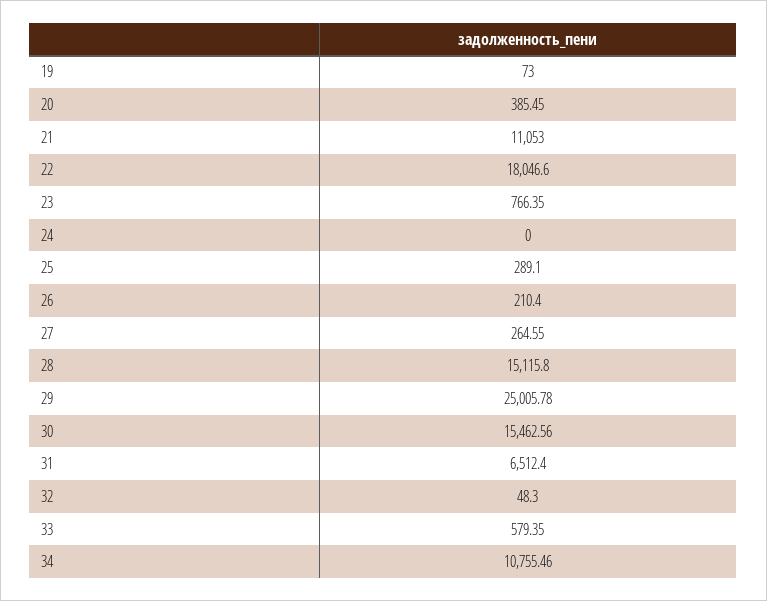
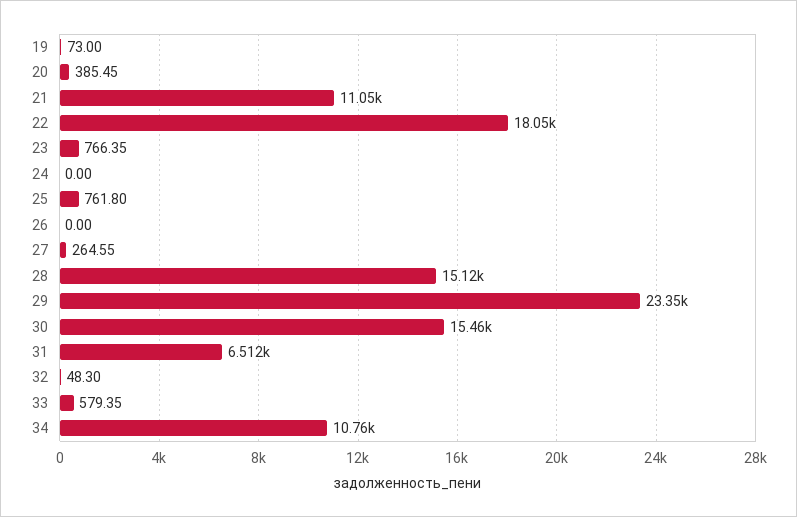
  {
    "19": 73,
    "20": 385.45,
    "21": 11053,
    "22": 18046.6,
    "23": 766.35,
    "24": 0,
-   "25": 289.1,
+   "25": 761.8,
-   "26": 210.4,
+   "26": 0,
    "27": 264.55,
    "28": 15115.8,
-   "29": 25005.78,
+   "29": 23350,
    "30": 15462.56,
    "31": 6512.4,
    "32": 48.3,
    "33": 579.35,
    "34": 10755.46
  }

